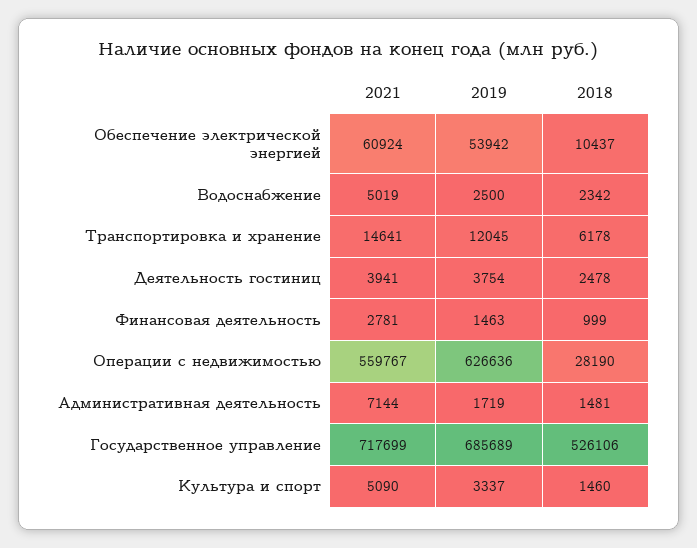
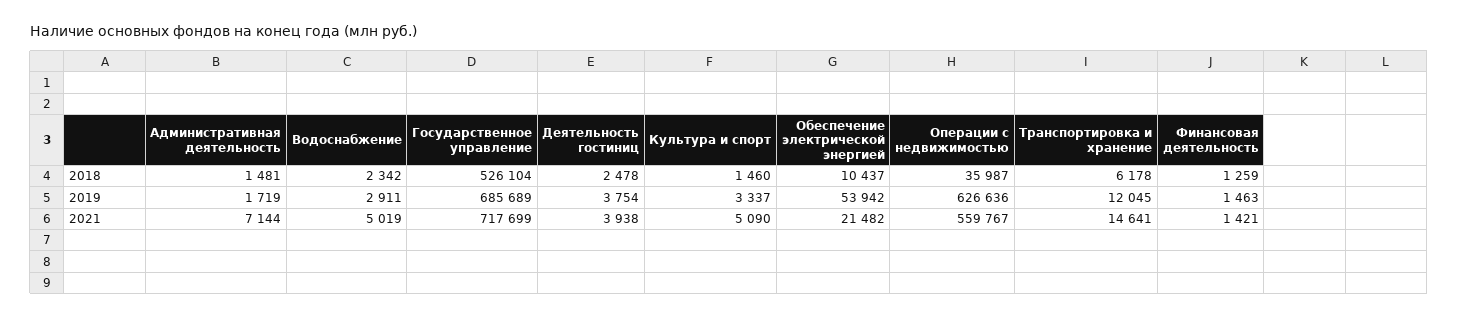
  {
    "2021": {
-     "Обеспечение электрической энергией": 60924,
+     "Обеспечение электрической энергией": 21482,
      "Водоснабжение": 5019,
      "Транспортировка и хранение": 14641,
-     "Деятельность гостиниц": 3941,
+     "Деятельность гостиниц": 3938,
-     "Финансовая деятельность": 2781,
+     "Финансовая деятельность": 1421,
      "Операции с недвижимостью": 559767,
      "Административная деятельность": 7144,
      "Государственное управление": 717699,
      "Культура и спорт": 5090
    },
    "2019": {
      "Обеспечение электрической энергией": 53942,
-     "Водоснабжение": 2500,
+     "Водоснабжение": 2911,
      "Транспортировка и хранение": 12045,
      "Деятельность гостиниц": 3754,
      "Финансовая деятельность": 1463,
      "Операции с недвижимостью": 626636,
      "Административная деятельность": 1719,
      "Государственное управление": 685689,
      "Культура и спорт": 3337
    },
    "2018": {
      "Обеспечение электрической энергией": 10437,
      "Водоснабжение": 2342,
      "Транспортировка и хранение": 6178,
      "Деятельность гостиниц": 2478,
-     "Финансовая деятельность": 999,
+     "Финансовая деятельность": 1259,
-     "Операции с недвижимостью": 28190,
+     "Операции с недвижимостью": 35987,
      "Административная деятельность": 1481,
-     "Государственное управление": 526106,
+     "Государственное управление": 526104,
      "Культура и спорт": 1460
    }
  }

